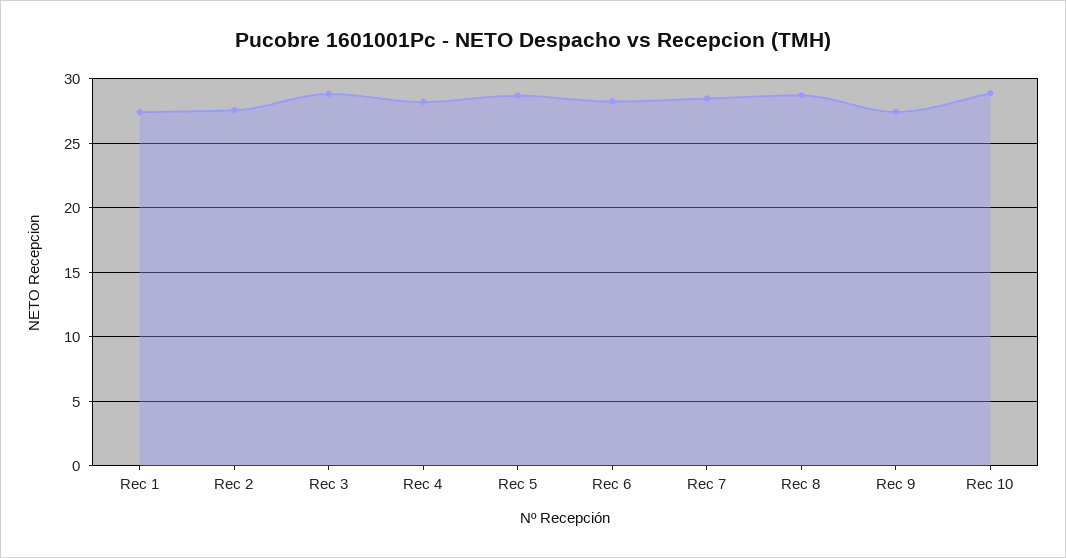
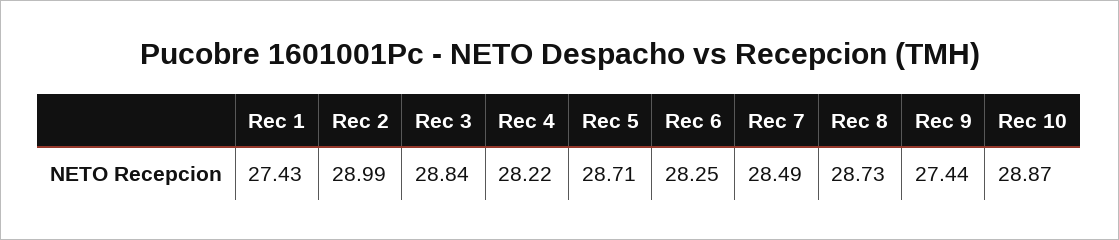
  {
    "Rec 1": 27.43,
-   "Rec 2": 27.5,
+   "Rec 2": 28.99,
    "Rec 3": 28.84,
    "Rec 4": 28.22,
    "Rec 5": 28.71,
    "Rec 6": 28.25,
    "Rec 7": 28.49,
    "Rec 8": 28.73,
    "Rec 9": 27.44,
    "Rec 10": 28.87
  }

